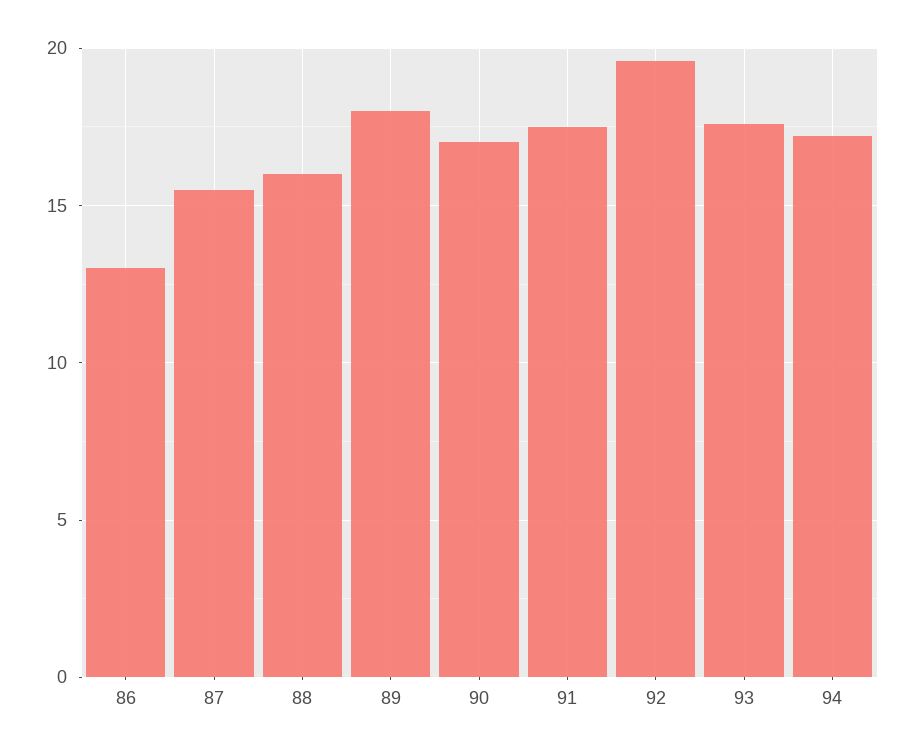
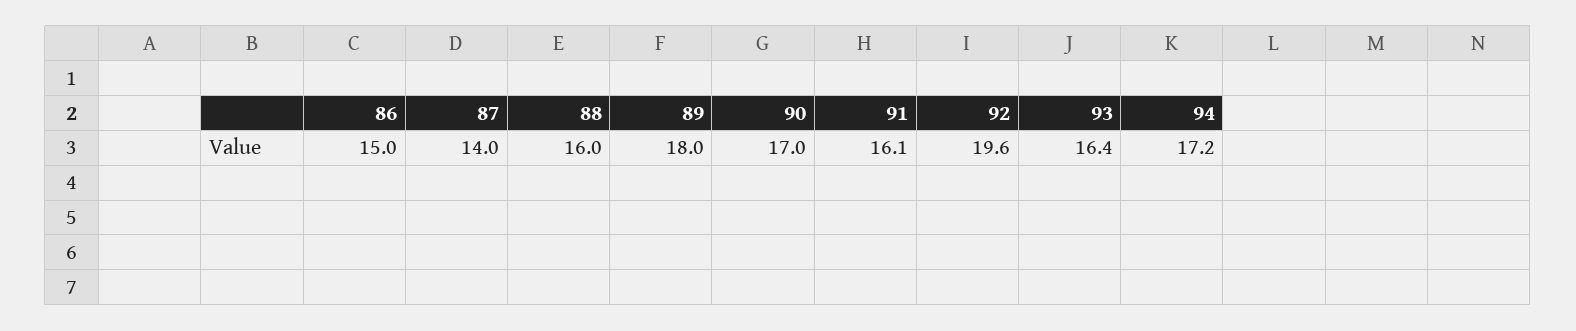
  {
-   "86": 13,
+   "86": 15,
-   "87": 15.5,
+   "87": 14,
    "88": 16,
    "89": 18,
    "90": 17,
-   "91": 17.5,
+   "91": 16.1,
    "92": 19.6,
-   "93": 17.5,
+   "93": 16.4,
    "94": 17.2
  }

